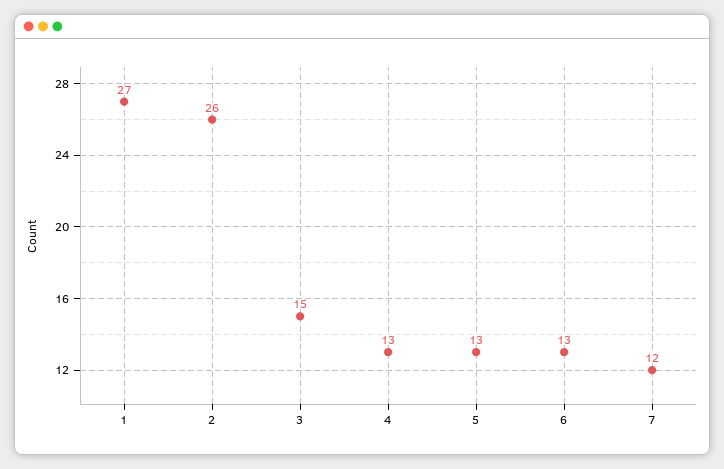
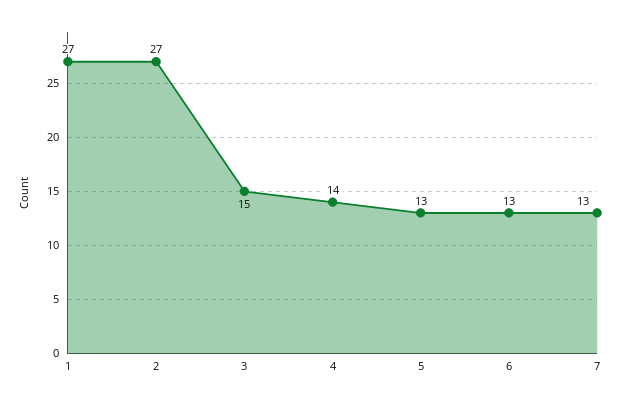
  {
    "1": 27,
-   "2": 26,
+   "2": 27,
    "3": 15,
-   "4": 13,
+   "4": 14,
    "5": 13,
    "6": 13,
-   "7": 12
+   "7": 13
  }

